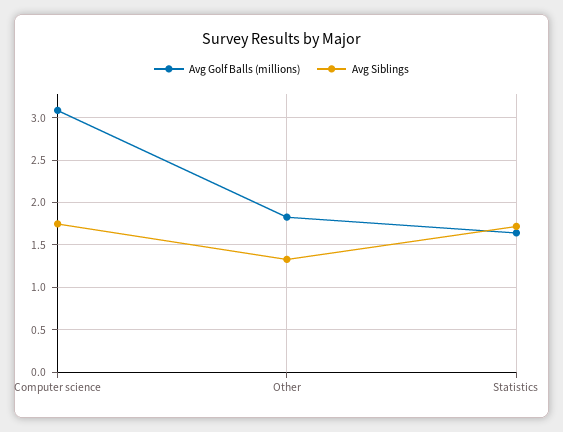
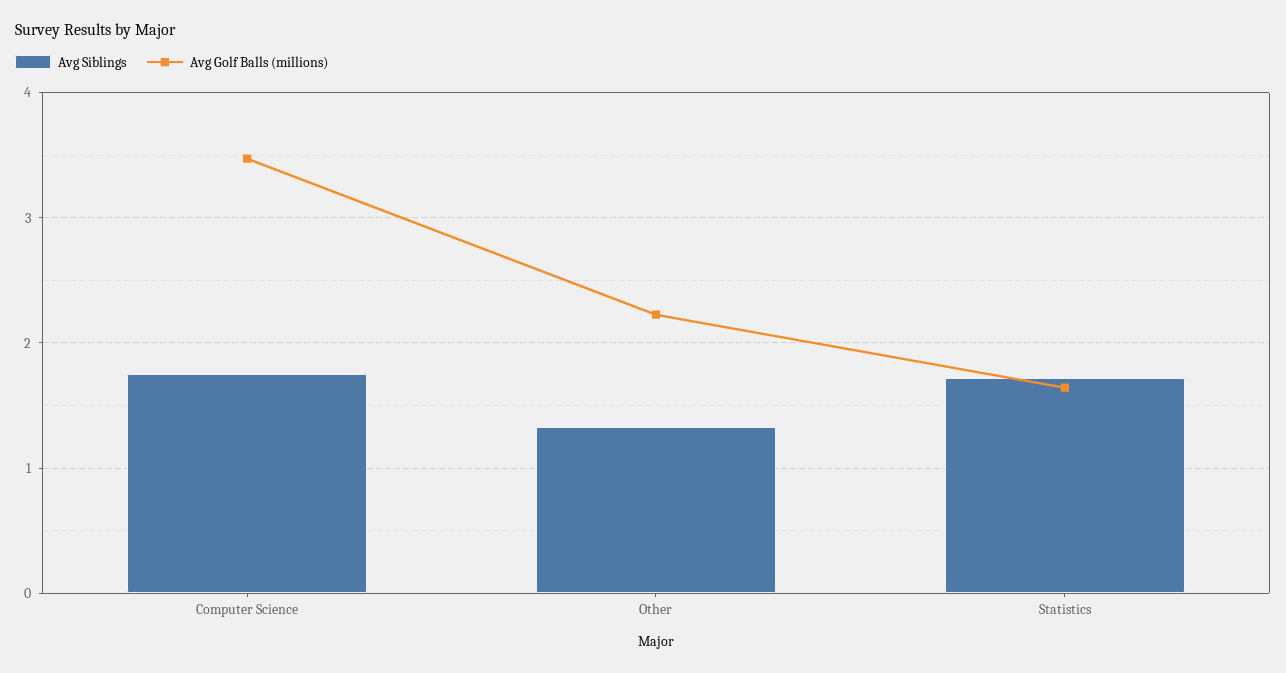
  {
    "Avg Golf Balls (millions)": {
-     "Computer science": 3.1,
+     "Computer science": 3.5,
-     "Other": 1.8,
+     "Other": 2.2,
      "Statistics": 1.6
    },
    "Avg Siblings": {
      "Computer science": 1.8,
      "Other": 1.3,
      "Statistics": 1.7
    }
  }

